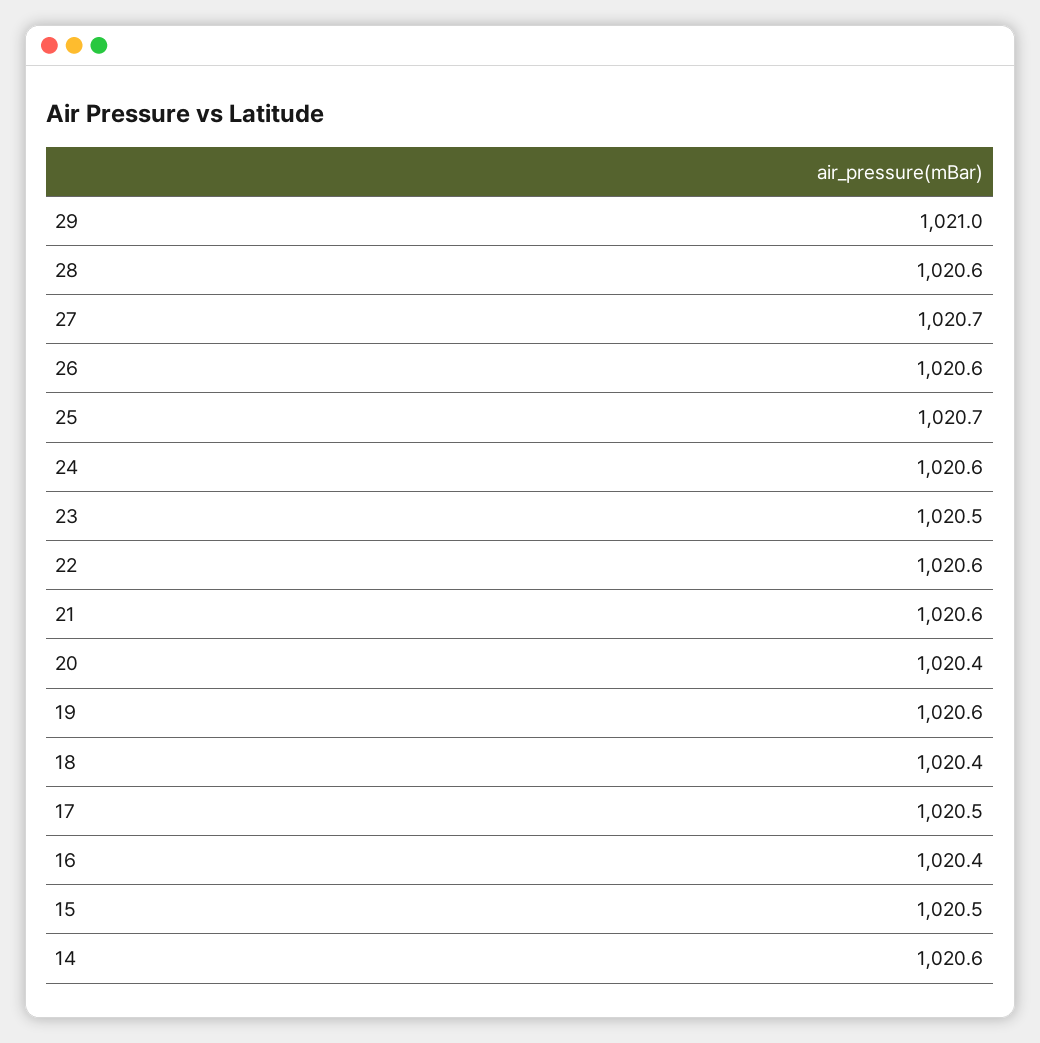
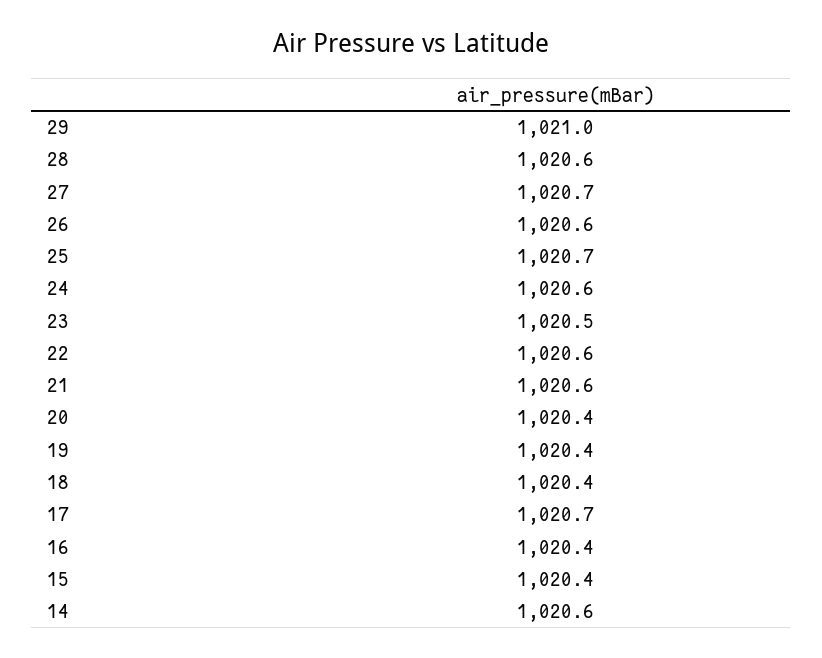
  {
    "29": 1021,
    "28": 1020.6,
    "27": 1020.7,
    "26": 1020.6,
    "25": 1020.7,
    "24": 1020.6,
    "23": 1020.5,
    "22": 1020.6,
    "21": 1020.6,
    "20": 1020.4,
-   "19": 1020.6,
+   "19": 1020.4,
    "18": 1020.4,
-   "17": 1020.5,
+   "17": 1020.7,
    "16": 1020.4,
-   "15": 1020.5,
+   "15": 1020.4,
    "14": 1020.6
  }

